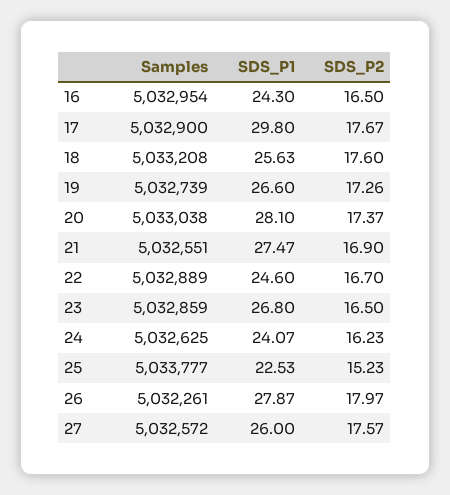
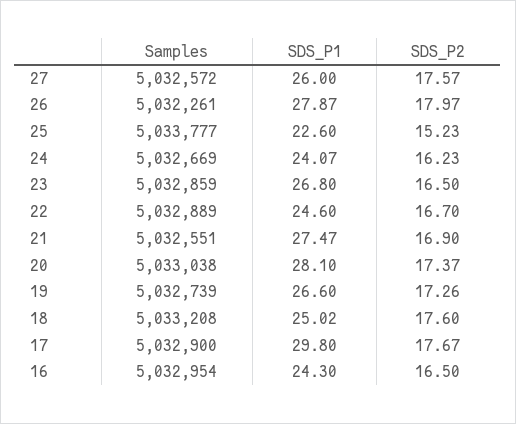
  {
    "Samples": {
      "16": 5032954,
      "17": 5032900,
      "18": 5033208,
      "19": 5032739,
      "20": 5033038,
      "21": 5032551,
      "22": 5032889,
      "23": 5032859,
-     "24": 5032625,
+     "24": 5032669,
      "25": 5033777,
      "26": 5032261,
      "27": 5032572
    },
    "SDS_P1": {
      "16": 24.3,
      "17": 29.8,
-     "18": 25.63,
+     "18": 25.02,
      "19": 26.6,
      "20": 28.1,
      "21": 27.47,
      "22": 24.6,
      "23": 26.8,
      "24": 24.07,
-     "25": 22.53,
+     "25": 22.6,
      "26": 27.87,
      "27": 26
    },
    "SDS_P2": {
      "16": 16.5,
      "17": 17.67,
      "18": 17.6,
      "19": 17.26,
      "20": 17.37,
      "21": 16.9,
      "22": 16.7,
      "23": 16.5,
      "24": 16.23,
      "25": 15.23,
      "26": 17.97,
      "27": 17.57
    }
  }

